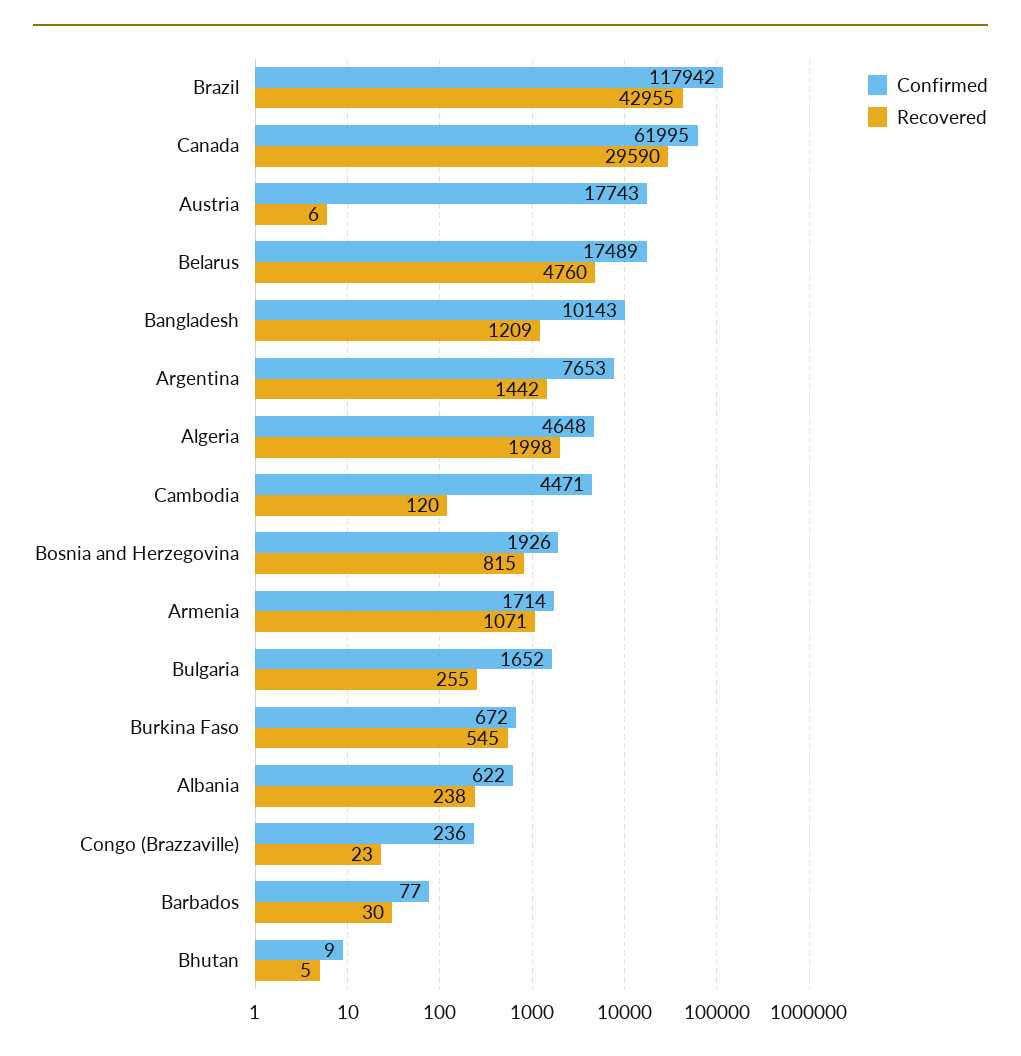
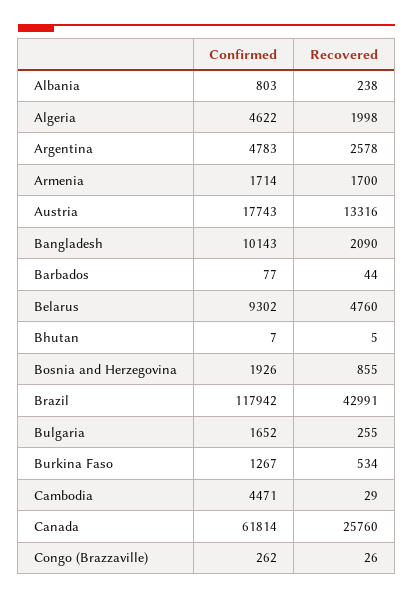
  {
    "Confirmed": {
      "Brazil": 117942,
-     "Canada": 61995,
+     "Canada": 61814,
      "Austria": 17743,
-     "Belarus": 17489,
+     "Belarus": 9302,
      "Bangladesh": 10143,
-     "Argentina": 7653,
+     "Argentina": 4783,
-     "Algeria": 4648,
+     "Algeria": 4622,
      "Cambodia": 4471,
      "Bosnia and Herzegovina": 1926,
      "Armenia": 1714,
      "Bulgaria": 1652,
-     "Burkina Faso": 672,
+     "Burkina Faso": 1267,
-     "Albania": 622,
+     "Albania": 803,
-     "Congo (Brazzaville)": 236,
+     "Congo (Brazzaville)": 262,
      "Barbados": 77,
-     "Bhutan": 9
+     "Bhutan": 7
    },
    "Recovered": {
-     "Brazil": 42955,
+     "Brazil": 42991,
-     "Canada": 29590,
+     "Canada": 25760,
-     "Austria": 6,
+     "Austria": 13316,
      "Belarus": 4760,
-     "Bangladesh": 1209,
+     "Bangladesh": 2090,
-     "Argentina": 1442,
+     "Argentina": 2578,
      "Algeria": 1998,
-     "Cambodia": 120,
+     "Cambodia": 29,
-     "Bosnia and Herzegovina": 815,
+     "Bosnia and Herzegovina": 855,
-     "Armenia": 1071,
+     "Armenia": 1700,
      "Bulgaria": 255,
-     "Burkina Faso": 545,
+     "Burkina Faso": 534,
      "Albania": 238,
-     "Congo (Brazzaville)": 23,
+     "Congo (Brazzaville)": 26,
-     "Barbados": 30,
+     "Barbados": 44,
      "Bhutan": 5
    }
  }

